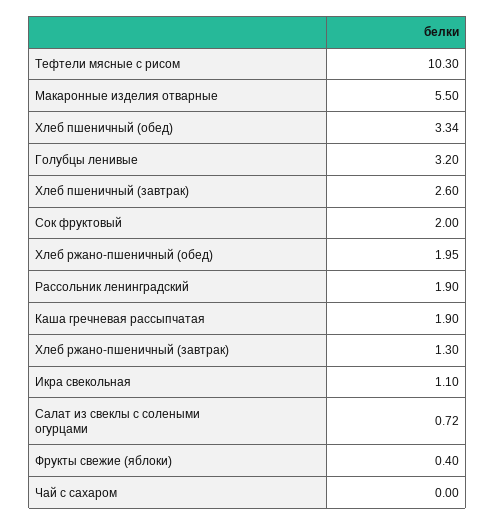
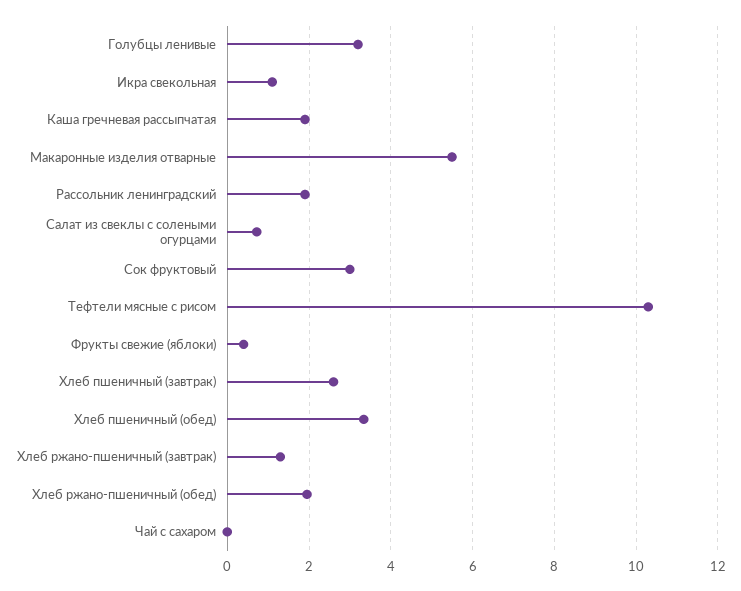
  {
    "Тефтели мясные с рисом": 10.3,
    "Макаронные изделия отварные": 5.5,
    "Хлеб пшеничный (обед)": 3.34,
    "Голубцы ленивые": 3.2,
    "Хлеб пшеничный (завтрак)": 2.6,
-   "Сок фруктовый": 2,
+   "Сок фруктовый": 3,
    "Хлеб ржано-пшеничный (обед)": 1.95,
    "Рассольник ленинградский": 1.9,
    "Каша гречневая рассыпчатая": 1.9,
    "Хлеб ржано-пшеничный (завтрак)": 1.3,
    "Икра свекольная": 1.1,
    "Салат из свеклы с солеными огурцами": 0.72,
    "Фрукты свежие (яблоки)": 0.4,
    "Чай с сахаром": 0
  }

